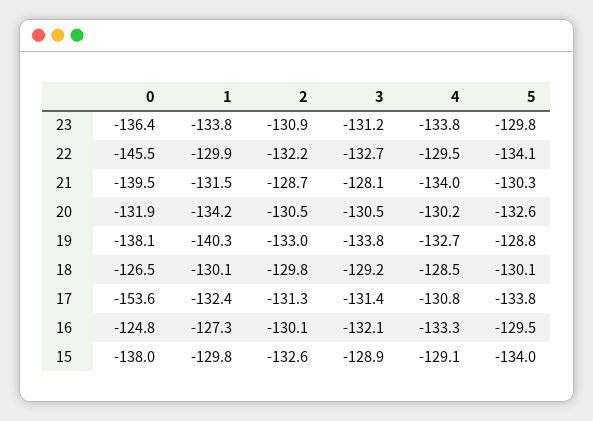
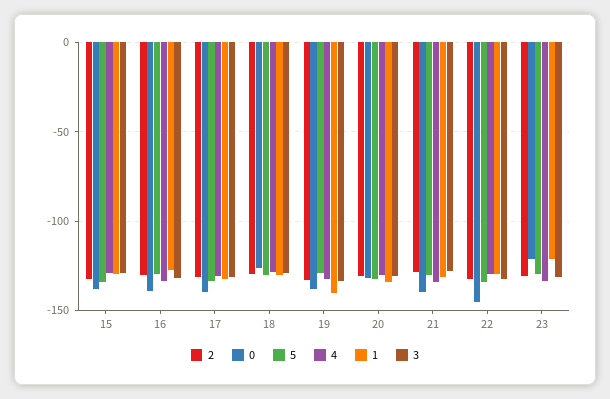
  {
    "0": {
-     "23": -136.4,
+     "23": -120,
      "22": -145.5,
      "21": -139.5,
      "20": -131.9,
      "19": -138.1,
      "18": -126.5,
-     "17": -153.6,
+     "17": -140,
-     "16": -124.8,
+     "16": -140,
      "15": -138
    },
    "1": {
-     "23": -133.8,
+     "23": -120,
      "22": -129.9,
      "21": -131.5,
      "20": -134.2,
      "19": -140.3,
      "18": -130.1,
      "17": -132.4,
      "16": -127.3,
      "15": -129.8
    },
    "2": {
      "23": -130.9,
      "22": -132.2,
      "21": -128.7,
      "20": -130.5,
      "19": -133,
      "18": -129.8,
      "17": -131.3,
      "16": -130.1,
      "15": -132.6
    },
    "3": {
      "23": -131.2,
      "22": -132.7,
      "21": -128.1,
      "20": -130.5,
      "19": -133.8,
      "18": -129.2,
      "17": -131.4,
      "16": -132.1,
      "15": -128.9
    },
    "4": {
      "23": -133.8,
      "22": -129.5,
      "21": -134,
      "20": -130.2,
      "19": -132.7,
      "18": -128.5,
      "17": -130.8,
      "16": -133.3,
      "15": -129.1
    },
    "5": {
      "23": -129.8,
      "22": -134.1,
      "21": -130.3,
      "20": -132.6,
      "19": -128.8,
      "18": -130.1,
      "17": -133.8,
      "16": -129.5,
      "15": -134
    }
  }

